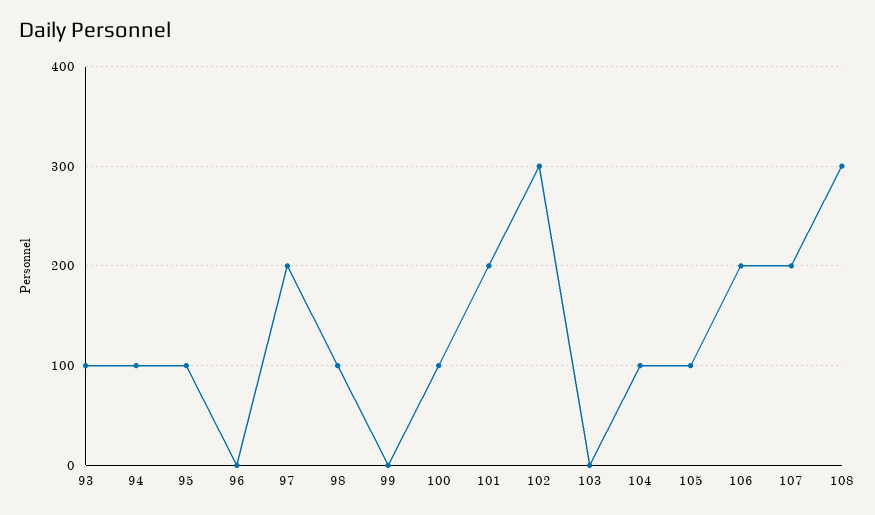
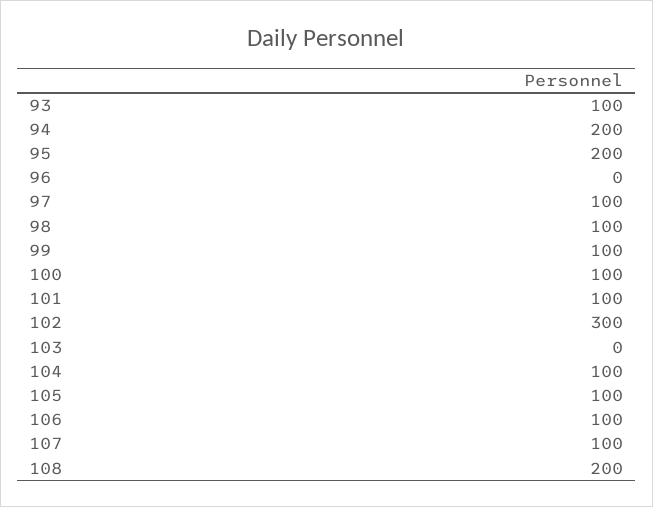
  {
    "93": 100,
-   "94": 100,
+   "94": 200,
-   "95": 100,
+   "95": 200,
    "96": 0,
-   "97": 200,
+   "97": 100,
    "98": 100,
-   "99": 0,
+   "99": 100,
    "100": 100,
-   "101": 200,
+   "101": 100,
    "102": 300,
    "103": 0,
    "104": 100,
    "105": 100,
-   "106": 200,
+   "106": 100,
-   "107": 200,
+   "107": 100,
-   "108": 300
+   "108": 200
  }

